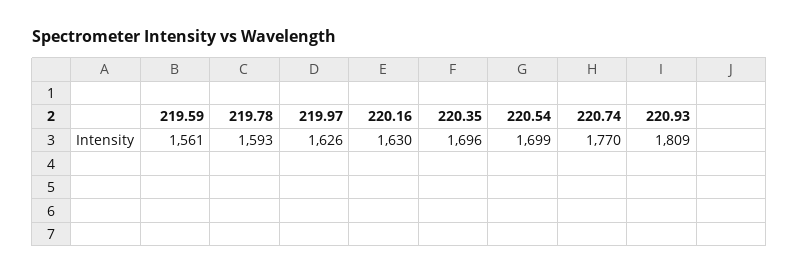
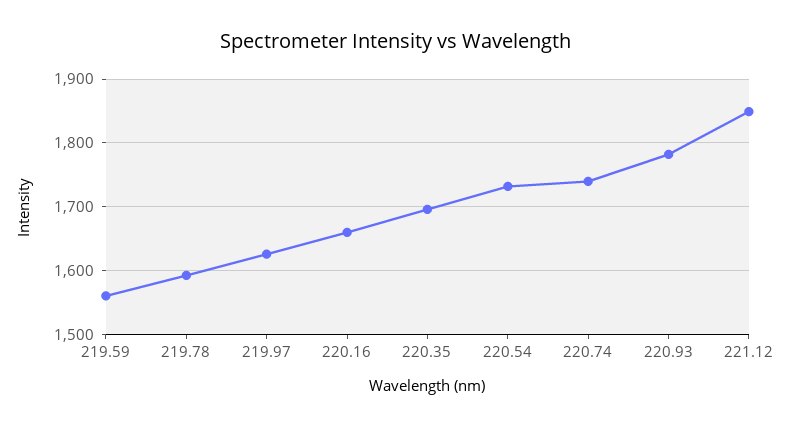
  {
    "219.59": 1561,
    "219.78": 1593,
    "219.97": 1626,
-   "220.16": 1630,
+   "220.16": 1660,
    "220.35": 1696,
-   "220.54": 1699,
+   "220.54": 1730,
-   "220.74": 1770,
+   "220.74": 1740,
-   "220.93": 1809
+   "220.93": 1780,
+   "221.12": 1850
  }

